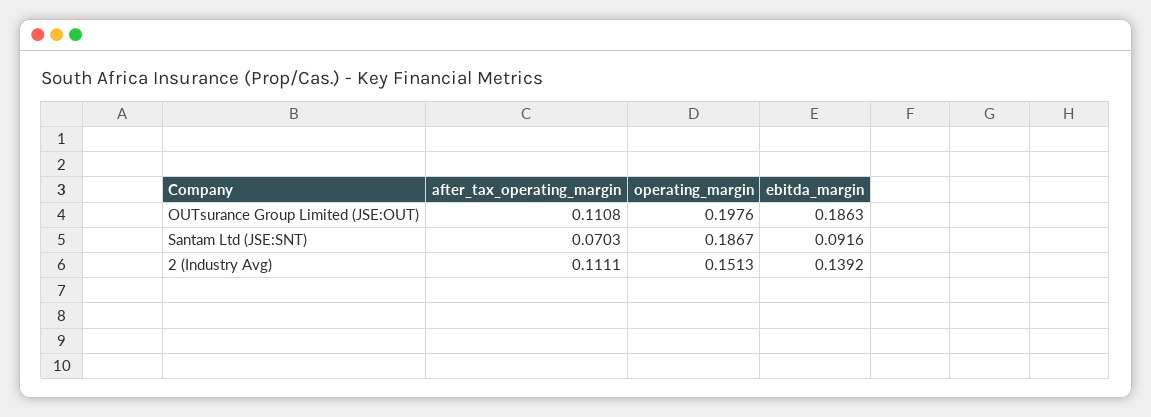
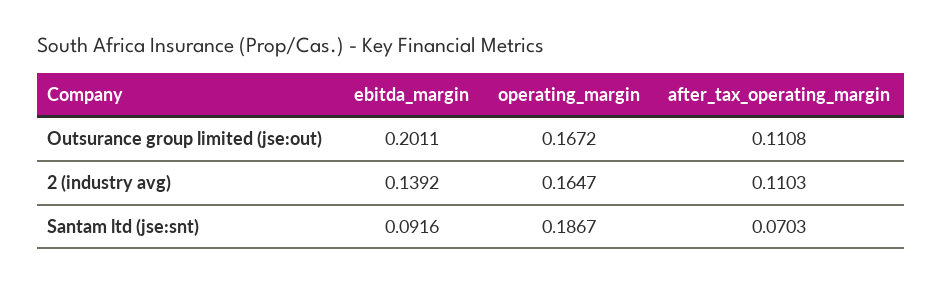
  {
    "after_tax_operating_margin": {
      "OUTsurance Group Limited (JSE:OUT)": 0.1108,
      "Santam Ltd (JSE:SNT)": 0.0703,
-     "2 (Industry Avg)": 0.1111
+     "2 (Industry Avg)": 0.1103
    },
    "operating_margin": {
-     "OUTsurance Group Limited (JSE:OUT)": 0.1976,
+     "OUTsurance Group Limited (JSE:OUT)": 0.1672,
      "Santam Ltd (JSE:SNT)": 0.1867,
-     "2 (Industry Avg)": 0.1513
+     "2 (Industry Avg)": 0.1647
    },
    "ebitda_margin": {
-     "OUTsurance Group Limited (JSE:OUT)": 0.1863,
+     "OUTsurance Group Limited (JSE:OUT)": 0.2011,
      "Santam Ltd (JSE:SNT)": 0.0916,
      "2 (Industry Avg)": 0.1392
    }
  }

